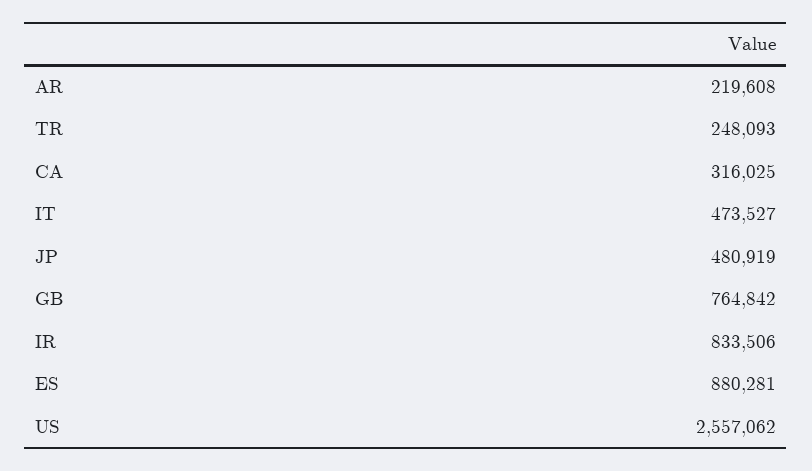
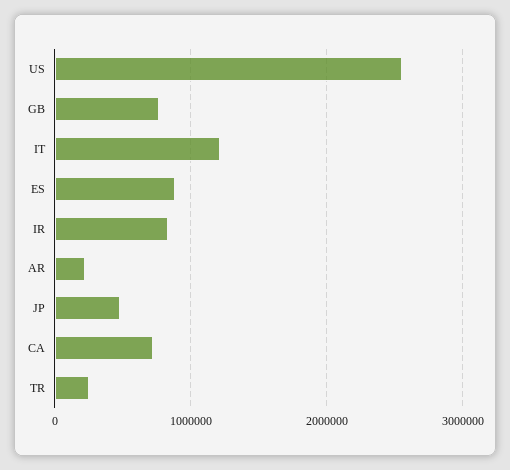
  {
    "AR": 219608,
    "TR": 248093,
-   "CA": 316025,
+   "CA": 700000,
-   "IT": 473527,
+   "IT": 1200000,
    "JP": 480919,
    "GB": 764842,
    "IR": 833506,
    "ES": 880281,
    "US": 2557062
  }

